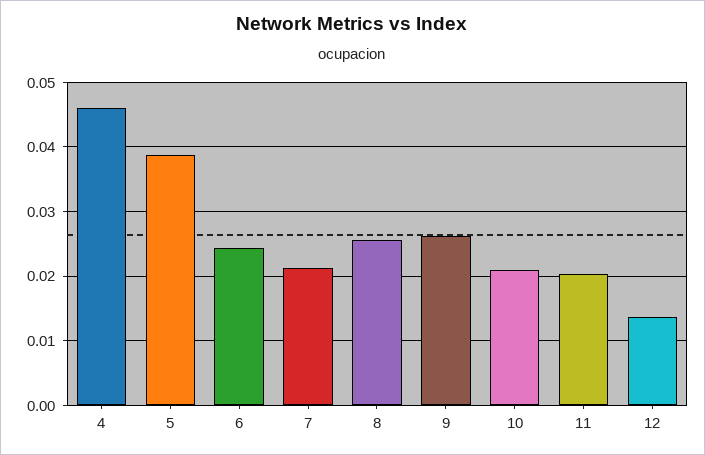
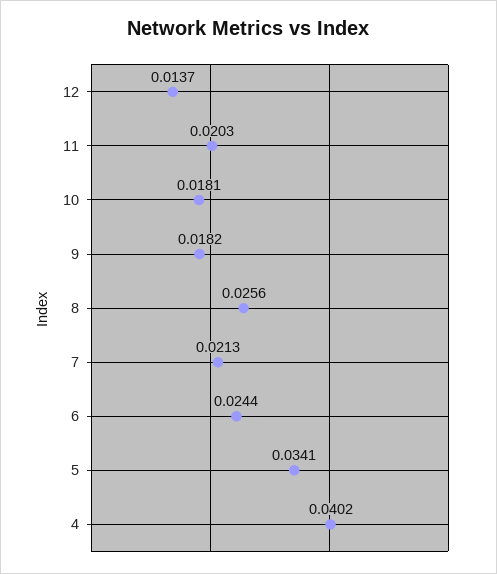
  {
-   "4": 0.046,
+   "4": 0.0402,
-   "5": 0.039,
+   "5": 0.0341,
    "6": 0.0244,
    "7": 0.0213,
    "8": 0.0256,
-   "9": 0.026,
+   "9": 0.0182,
-   "10": 0.021,
+   "10": 0.0181,
    "11": 0.0203,
    "12": 0.0137
  }

